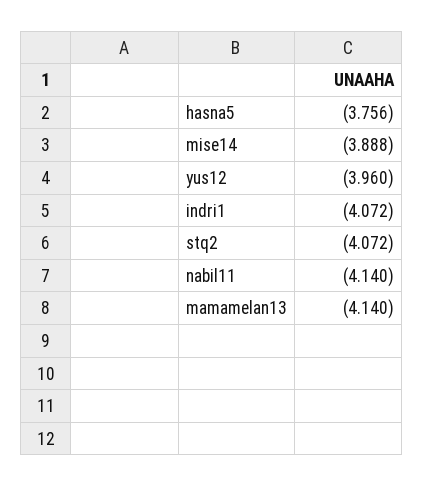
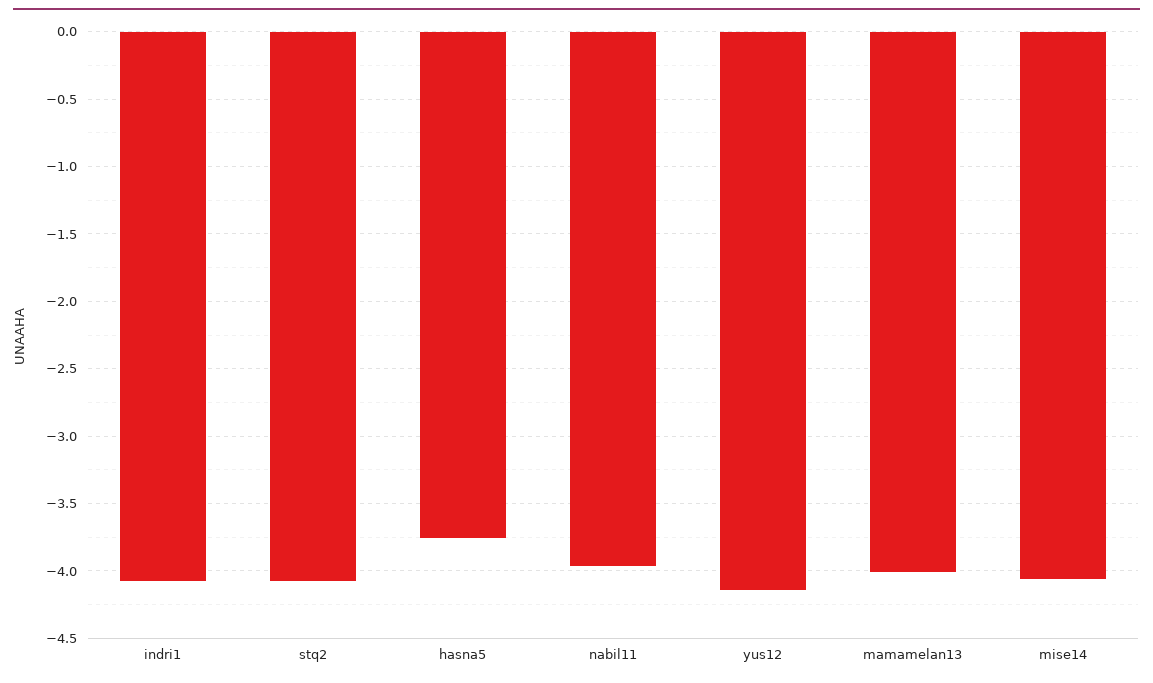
  {
    "hasna5": -3.756,
-   "mise14": -3.888,
+   "mise14": -4.05,
-   "yus12": -3.96,
+   "yus12": -4.15,
    "indri1": -4.072,
    "stq2": -4.072,
-   "nabil11": -4.14,
+   "nabil11": -3.95,
-   "mamamelan13": -4.14
+   "mamamelan13": -4
  }

